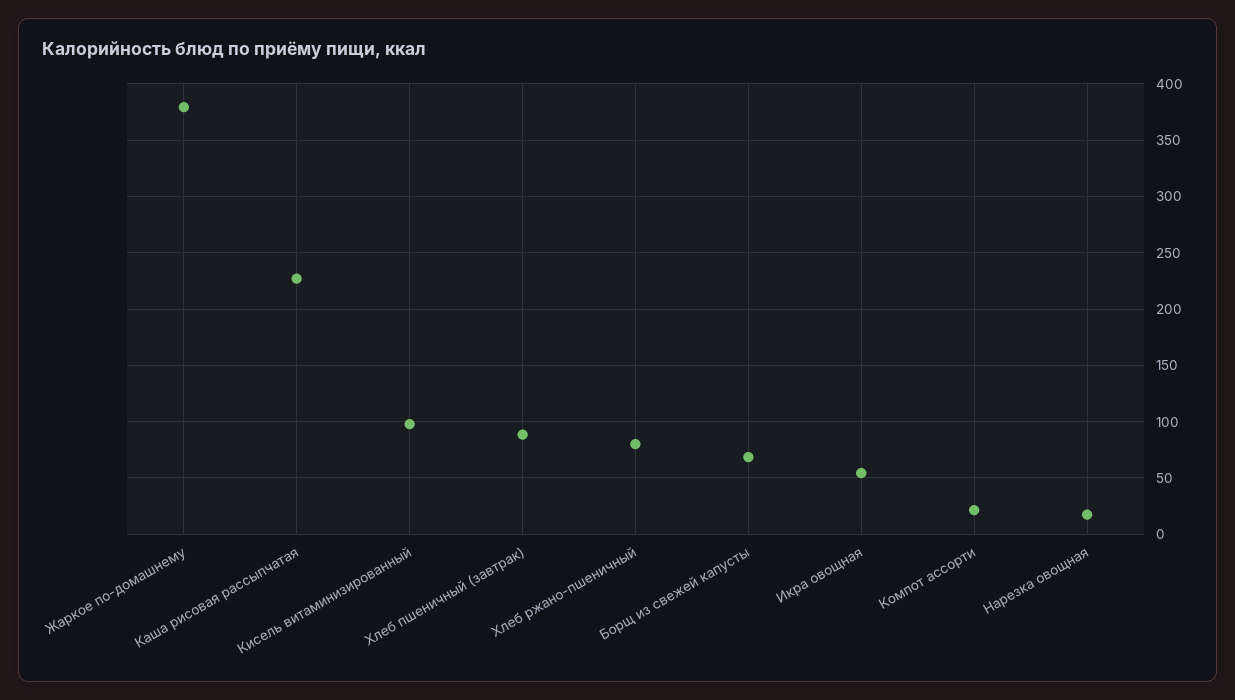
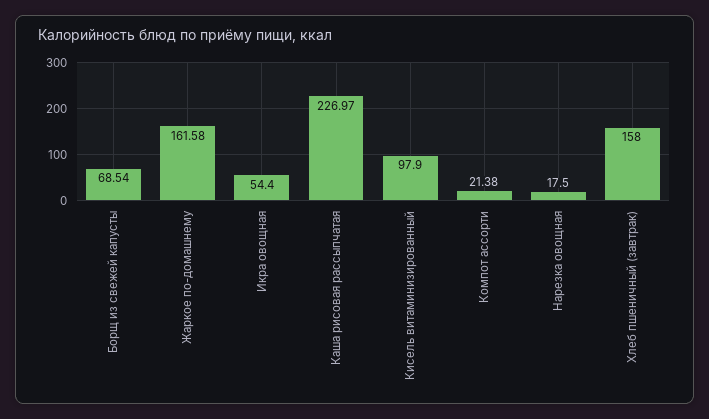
  {
-   "Жаркое по-домашнему": 380,
+   "Жаркое по-домашнему": 161.58,
    "Каша рисовая рассыпчатая": 226.97,
    "Кисель витаминизированный": 97.9,
-   "Хлеб пшеничный (завтрак)": 90,
+   "Хлеб пшеничный (завтрак)": 158,
-   "Хлеб ржано-пшеничный": 80,
    "Борщ из свежей капусты": 68.54,
    "Икра овощная": 54.4,
    "Компот ассорти": 21.38,
    "Нарезка овощная": 17.5
  }

